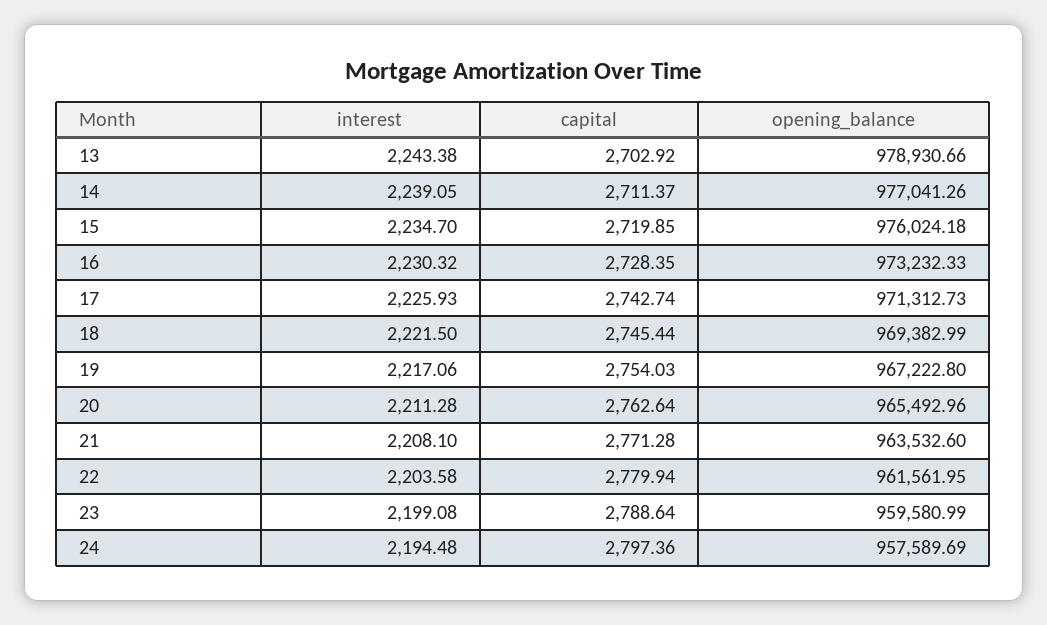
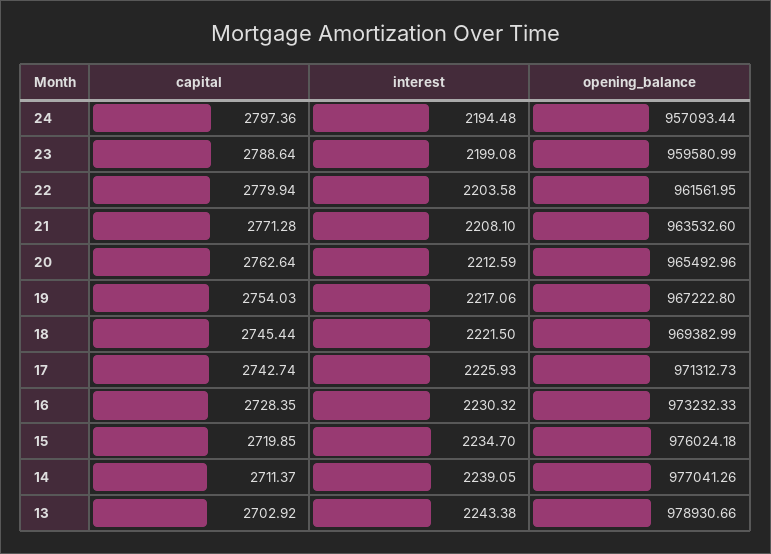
  {
    "interest": {
      "13": 2243.38,
      "14": 2239.05,
      "15": 2234.7,
      "16": 2230.32,
      "17": 2225.93,
      "18": 2221.5,
      "19": 2217.06,
-     "20": 2211.28,
+     "20": 2212.59,
      "21": 2208.1,
      "22": 2203.58,
      "23": 2199.08,
      "24": 2194.48
    },
    "capital": {
      "13": 2702.92,
      "14": 2711.37,
      "15": 2719.85,
      "16": 2728.35,
      "17": 2742.74,
      "18": 2745.44,
      "19": 2754.03,
      "20": 2762.64,
      "21": 2771.28,
      "22": 2779.94,
      "23": 2788.64,
      "24": 2797.36
    },
    "opening_balance": {
      "13": 978930.66,
      "14": 977041.26,
      "15": 976024.18,
      "16": 973232.33,
      "17": 971312.73,
      "18": 969382.99,
      "19": 967222.8,
      "20": 965492.96,
      "21": 963532.6,
      "22": 961561.95,
      "23": 959580.99,
-     "24": 957589.69
+     "24": 957093.44
    }
  }

